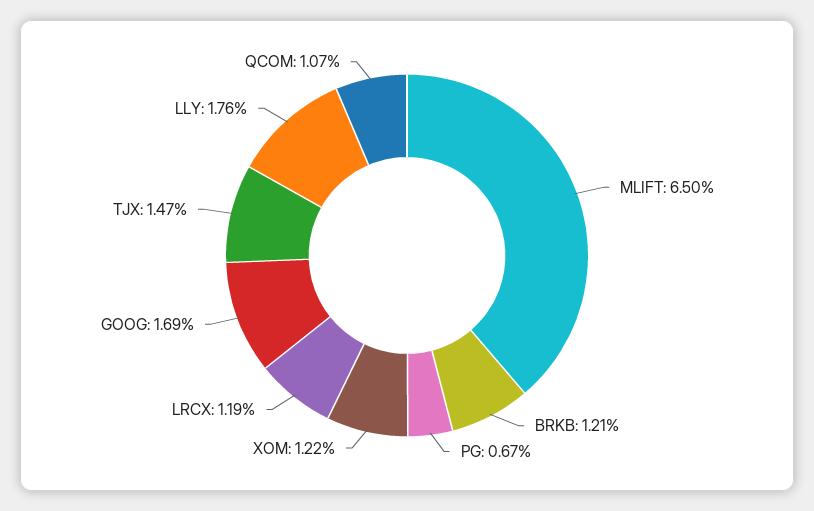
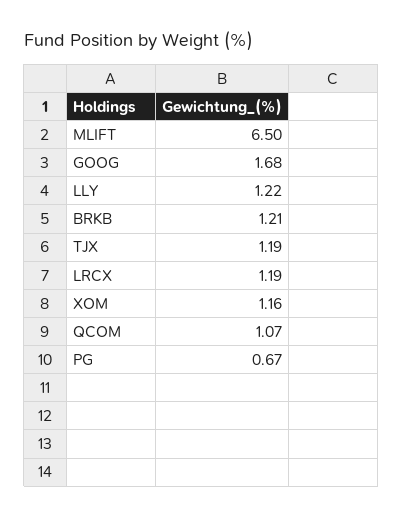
  {
    "MLIFT": 6.5,
    "BRKB": 1.21,
    "PG": 0.67,
-   "XOM": 1.22,
+   "XOM": 1.16,
    "LRCX": 1.19,
-   "GOOG": 1.69,
+   "GOOG": 1.68,
-   "TJX": 1.47,
+   "TJX": 1.19,
-   "LLY": 1.76,
+   "LLY": 1.22,
    "QCOM": 1.07
  }

